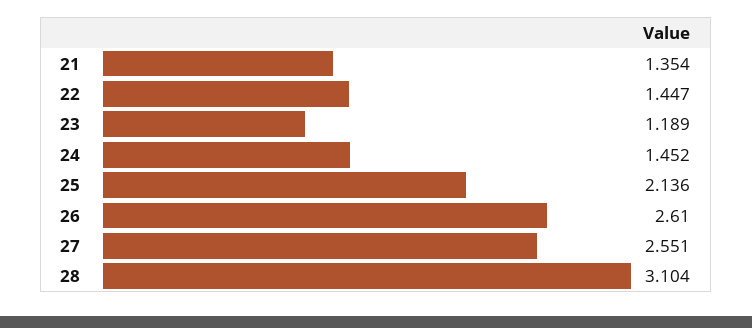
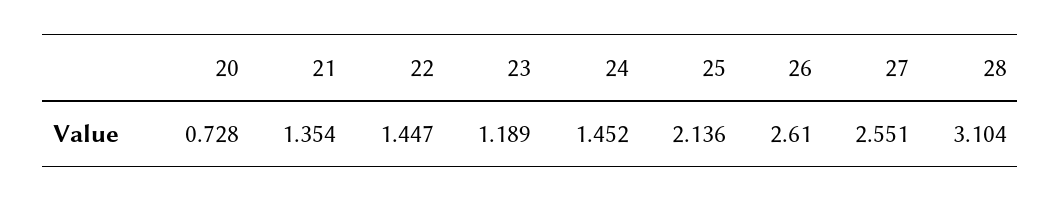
  {
    "21": 1.354,
    "22": 1.447,
    "23": 1.189,
    "24": 1.452,
    "25": 2.136,
    "26": 2.61,
    "27": 2.551,
-   "28": 3.104
+   "28": 3.104,
+   "20": 0.728
  }

